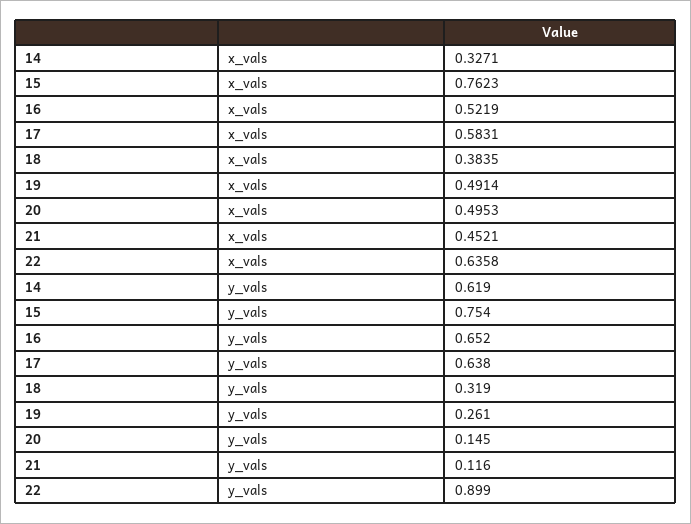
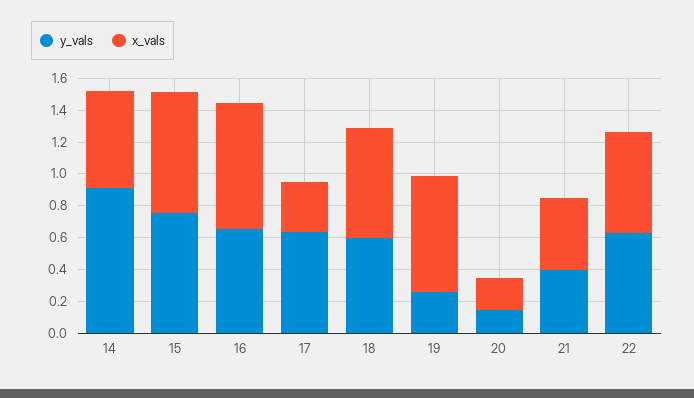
  {
    "x_vals": {
-     "14": 0.3271,
+     "14": 0.6,
      "15": 0.7623,
-     "16": 0.5219,
+     "16": 0.8,
-     "17": 0.5831,
+     "17": 0.3,
-     "18": 0.3835,
+     "18": 0.7,
-     "19": 0.4914,
+     "19": 0.7,
-     "20": 0.4953,
+     "20": 0.2,
      "21": 0.4521,
      "22": 0.6358
    },
    "y_vals": {
-     "14": 0.619,
+     "14": 0.9,
      "15": 0.754,
      "16": 0.652,
      "17": 0.638,
-     "18": 0.319,
+     "18": 0.6,
      "19": 0.261,
      "20": 0.145,
-     "21": 0.116,
+     "21": 0.4,
-     "22": 0.899
+     "22": 0.6
    }
  }

